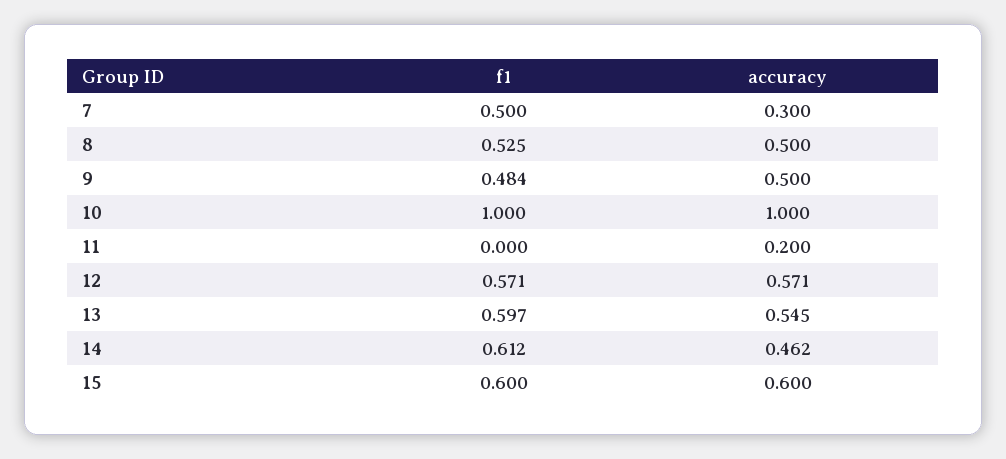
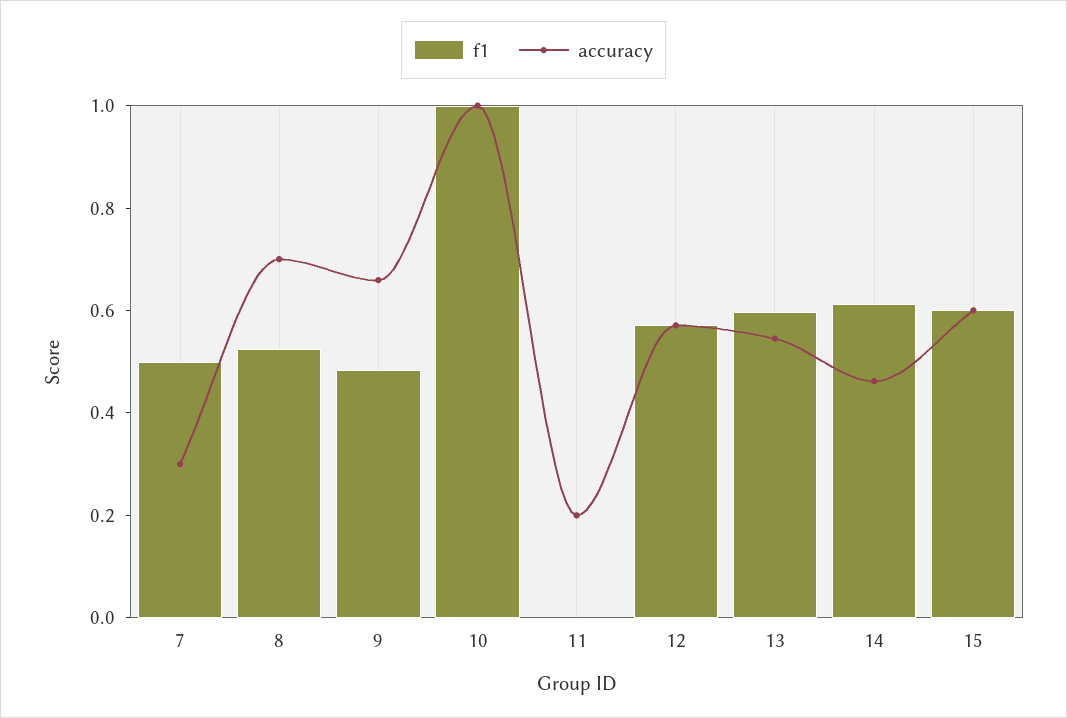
  {
    "f1": {
      "7": 0.5,
      "8": 0.525,
      "9": 0.484,
      "10": 1,
      "11": 0,
      "12": 0.571,
      "13": 0.597,
      "14": 0.612,
      "15": 0.6
    },
    "accuracy": {
      "7": 0.3,
-     "8": 0.5,
+     "8": 0.7,
-     "9": 0.5,
+     "9": 0.65,
      "10": 1,
      "11": 0.2,
      "12": 0.571,
      "13": 0.545,
      "14": 0.462,
      "15": 0.6
    }
  }

